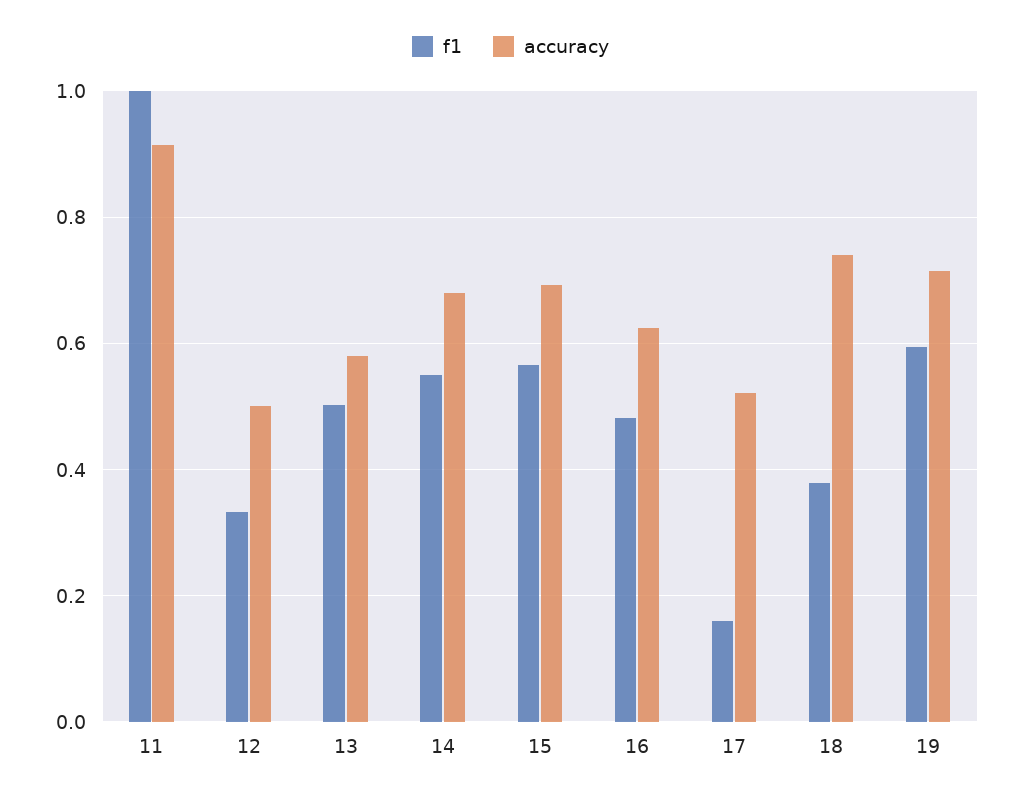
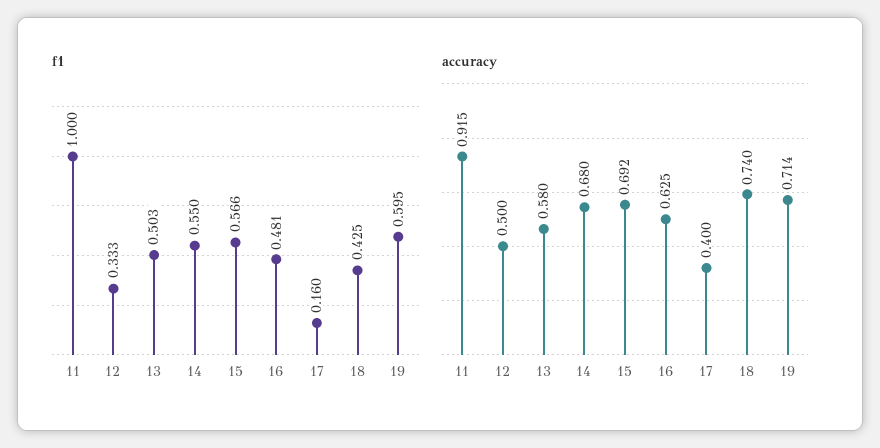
  {
    "f1": {
      "11": 1,
      "12": 0.333,
      "13": 0.503,
      "14": 0.55,
      "15": 0.566,
      "16": 0.481,
      "17": 0.16,
-     "18": 0.38,
+     "18": 0.425,
      "19": 0.595
    },
    "accuracy": {
      "11": 0.915,
      "12": 0.5,
      "13": 0.58,
      "14": 0.68,
      "15": 0.692,
      "16": 0.625,
-     "17": 0.52,
+     "17": 0.4,
      "18": 0.74,
      "19": 0.714
    }
  }

